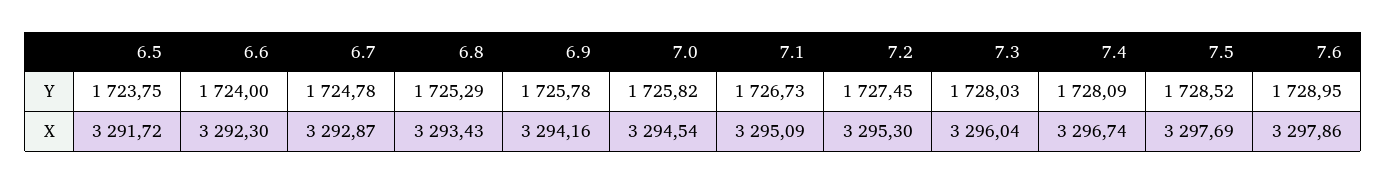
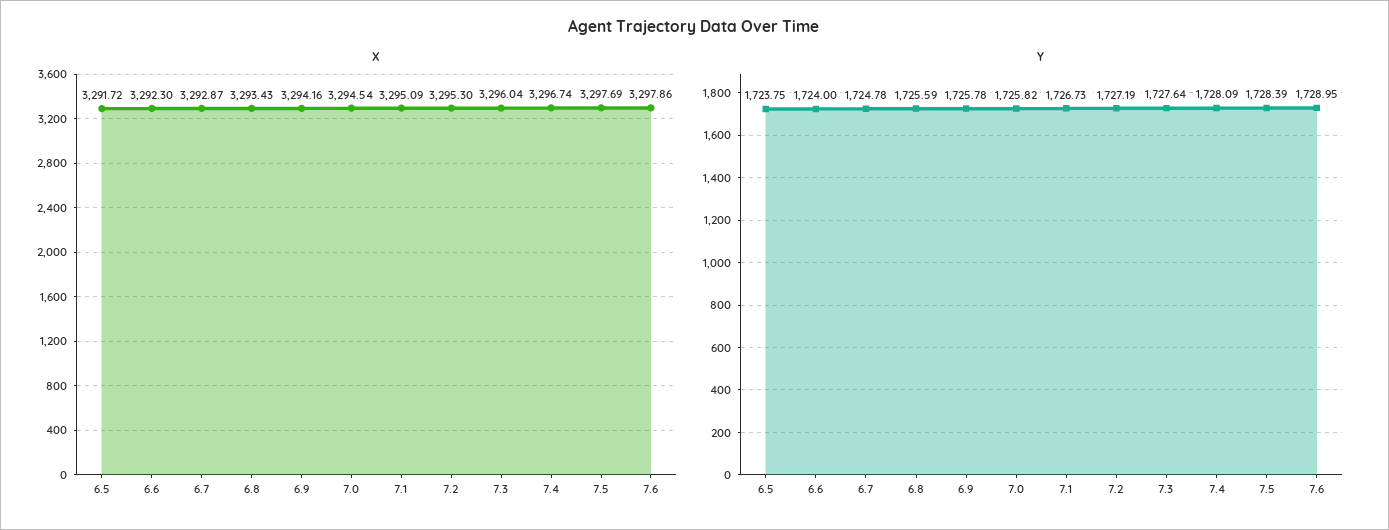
  {
    "Y": {
      "6.5": 1723.75,
      "6.6": 1724,
      "6.7": 1724.78,
-     "6.8": 1725.29,
+     "6.8": 1725.59,
      "6.9": 1725.78,
      "7.0": 1725.82,
      "7.1": 1726.73,
-     "7.2": 1727.45,
+     "7.2": 1727.19,
-     "7.3": 1728.03,
+     "7.3": 1727.64,
      "7.4": 1728.09,
-     "7.5": 1728.52,
+     "7.5": 1728.39,
      "7.6": 1728.95
    },
    "X": {
      "6.5": 3291.72,
      "6.6": 3292.3,
      "6.7": 3292.87,
      "6.8": 3293.43,
      "6.9": 3294.16,
      "7.0": 3294.54,
      "7.1": 3295.09,
      "7.2": 3295.3,
      "7.3": 3296.04,
      "7.4": 3296.74,
      "7.5": 3297.69,
      "7.6": 3297.86
    }
  }

